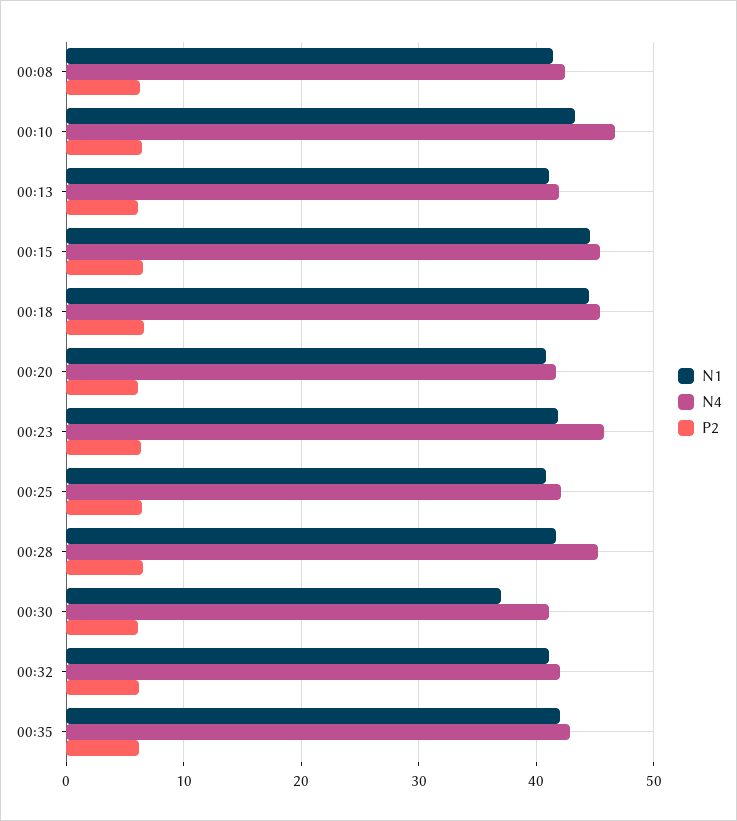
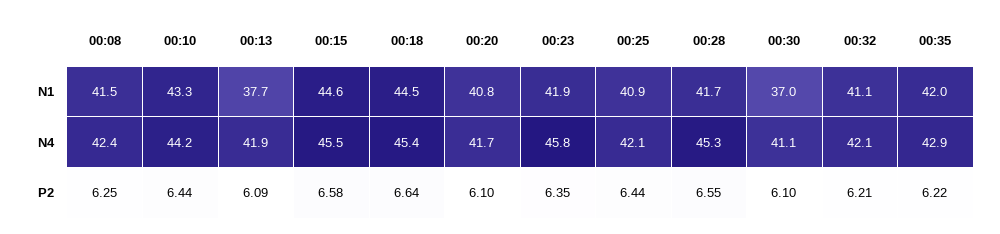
  {
    "N1": {
      "00:08": 41.5,
      "00:10": 43.3,
-     "00:13": 41,
+     "00:13": 37.7,
      "00:15": 44.6,
      "00:18": 44.5,
      "00:20": 40.8,
      "00:23": 41.9,
      "00:25": 40.9,
      "00:28": 41.7,
      "00:30": 37,
      "00:32": 41.1,
      "00:35": 42
    },
    "N4": {
      "00:08": 42.4,
-     "00:10": 47,
+     "00:10": 44.2,
      "00:13": 41.9,
      "00:15": 45.5,
      "00:18": 45.4,
      "00:20": 41.7,
      "00:23": 45.8,
      "00:25": 42.1,
      "00:28": 45.3,
      "00:30": 41.1,
      "00:32": 42.1,
      "00:35": 42.9
    },
    "P2": {
      "00:08": 6.25,
      "00:10": 6.44,
      "00:13": 6.09,
      "00:15": 6.58,
      "00:18": 6.64,
      "00:20": 6.1,
      "00:23": 6.35,
      "00:25": 6.44,
      "00:28": 6.55,
      "00:30": 6.1,
      "00:32": 6.21,
      "00:35": 6.22
    }
  }

